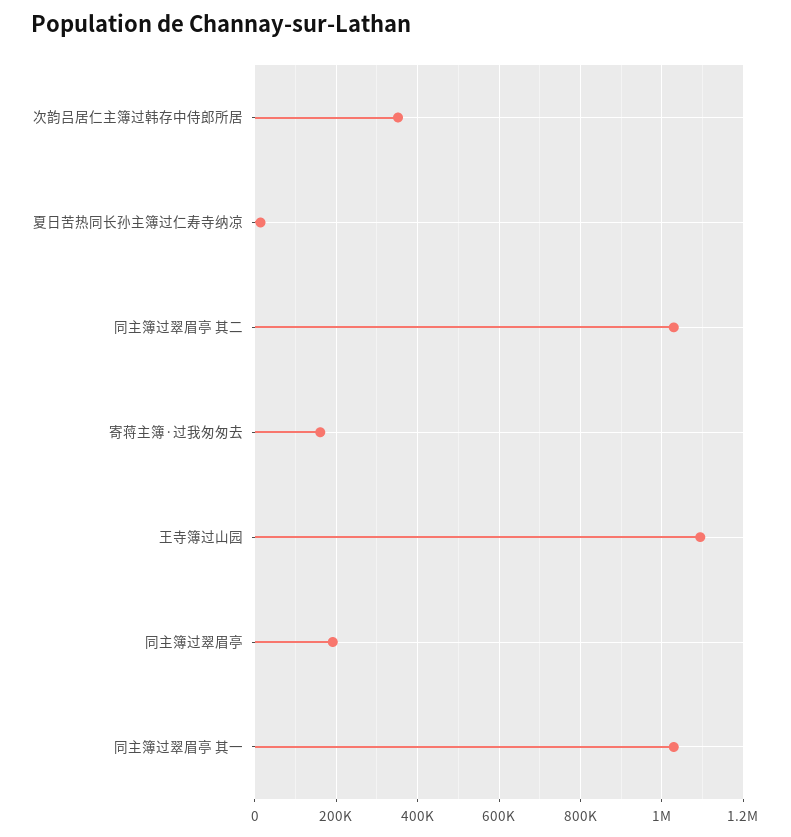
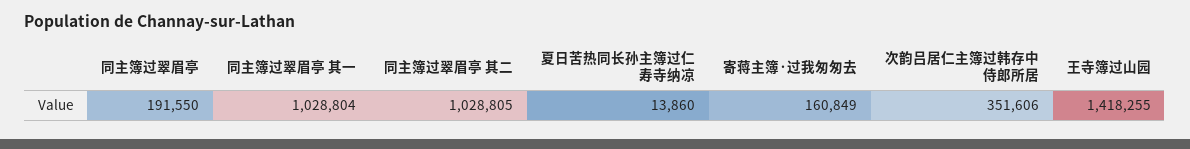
  {
    "次韵吕居仁主簿过韩存中侍郎所居": 351606,
    "夏日苦热同长孙主簿过仁寿寺纳凉": 13860,
    "同主簿过翠眉亭 其二": 1028805,
    "寄蒋主簿·过我匆匆去": 160849,
-   "王寺簿过山园": 1100000,
+   "王寺簿过山园": 1418255,
    "同主簿过翠眉亭": 191550,
    "同主簿过翠眉亭 其一": 1028804
  }

